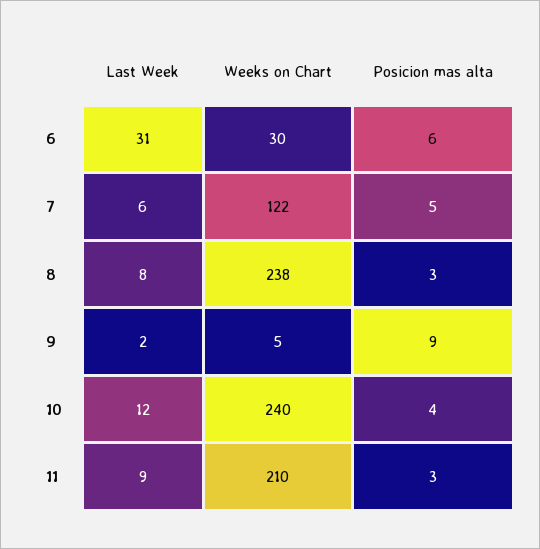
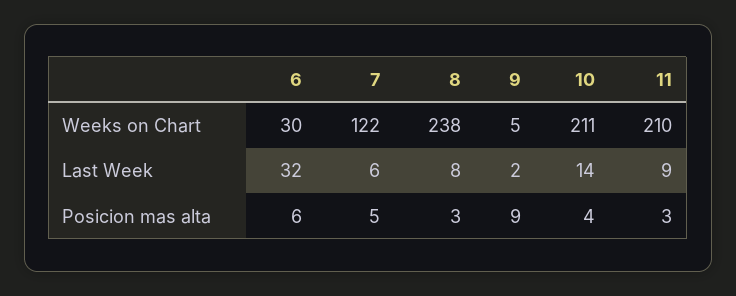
  {
    "Last Week": {
-     "6": 31,
+     "6": 32,
      "7": 6,
      "8": 8,
      "9": 2,
-     "10": 12,
+     "10": 14,
      "11": 9
    },
    "Weeks on Chart": {
      "6": 30,
      "7": 122,
      "8": 238,
      "9": 5,
-     "10": 240,
+     "10": 211,
      "11": 210
    },
    "Posicion mas alta": {
      "6": 6,
      "7": 5,
      "8": 3,
      "9": 9,
      "10": 4,
      "11": 3
    }
  }

